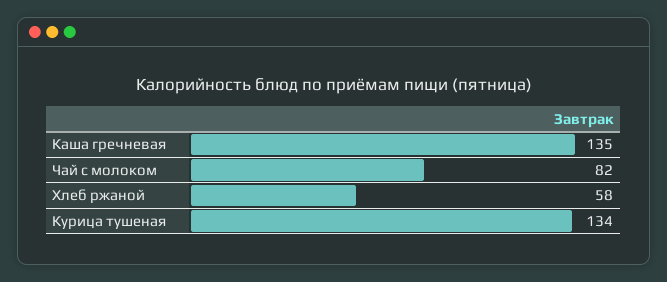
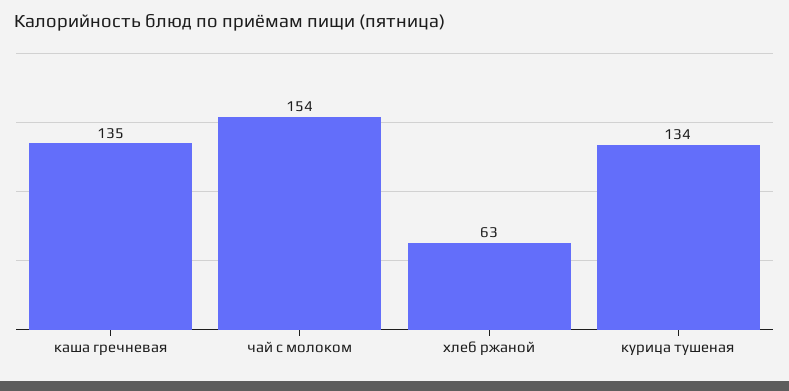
  {
    "Каша гречневая": 135,
-   "Чай с молоком": 82,
+   "Чай с молоком": 154,
-   "Хлеб ржаной": 58,
+   "Хлеб ржаной": 63,
    "Курица тушеная": 134
  }

